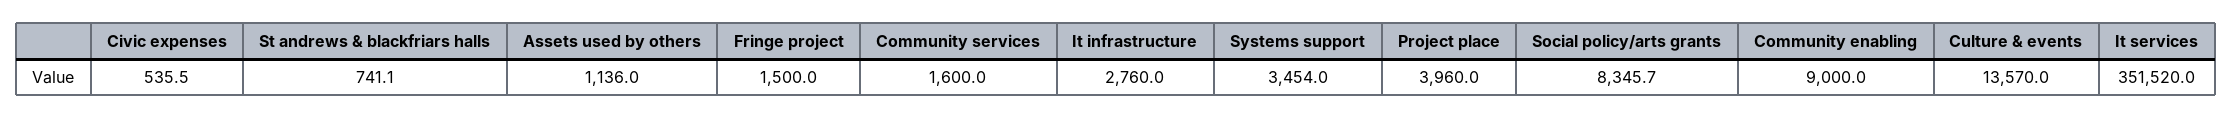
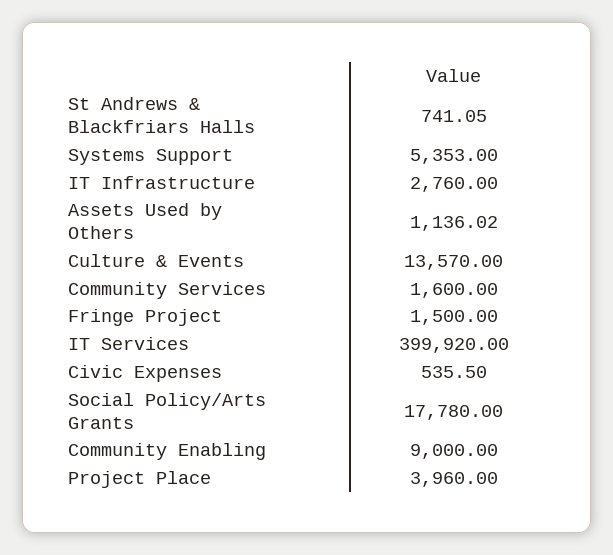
  {
    "Civic expenses": 535.5,
    "St andrews & blackfriars halls": 741.05,
    "Assets used by others": 1136.02,
    "Fringe project": 1500,
    "Community services": 1600,
    "It infrastructure": 2760,
-   "Systems support": 3454,
+   "Systems support": 5353,
    "Project place": 3960,
-   "Social policy/arts grants": 8345.7,
+   "Social policy/arts grants": 17780,
    "Community enabling": 9000,
    "Culture & events": 13570,
-   "It services": 351520
+   "It services": 399920
  }

